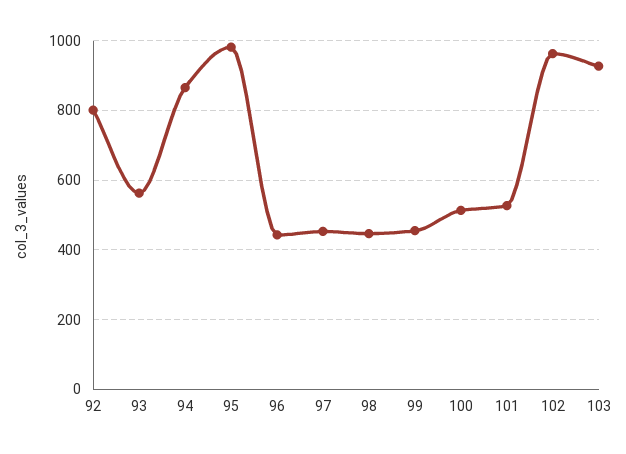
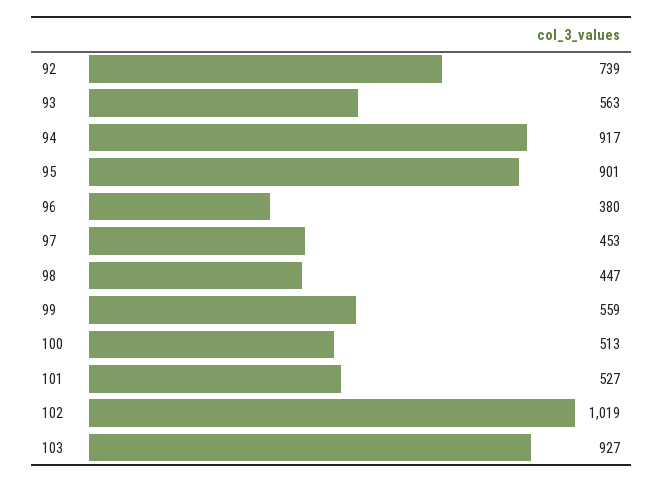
  {
-   "92": 800,
+   "92": 739,
    "93": 563,
-   "94": 860,
+   "94": 917,
-   "95": 980,
+   "95": 901,
-   "96": 440,
+   "96": 380,
    "97": 453,
    "98": 447,
-   "99": 460,
+   "99": 559,
    "100": 513,
    "101": 527,
-   "102": 960,
+   "102": 1019,
    "103": 927
  }

